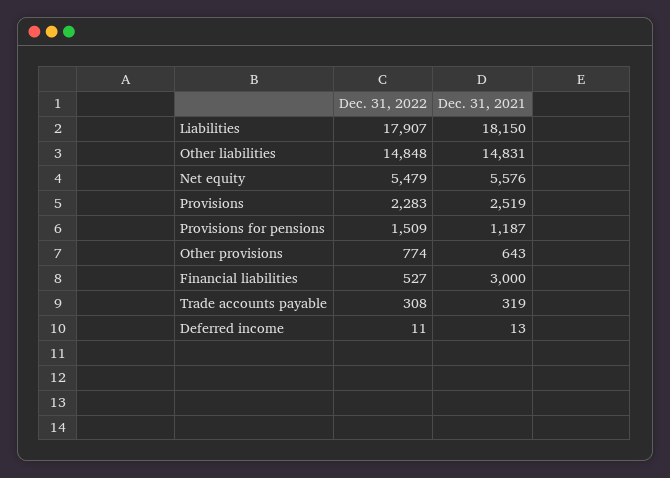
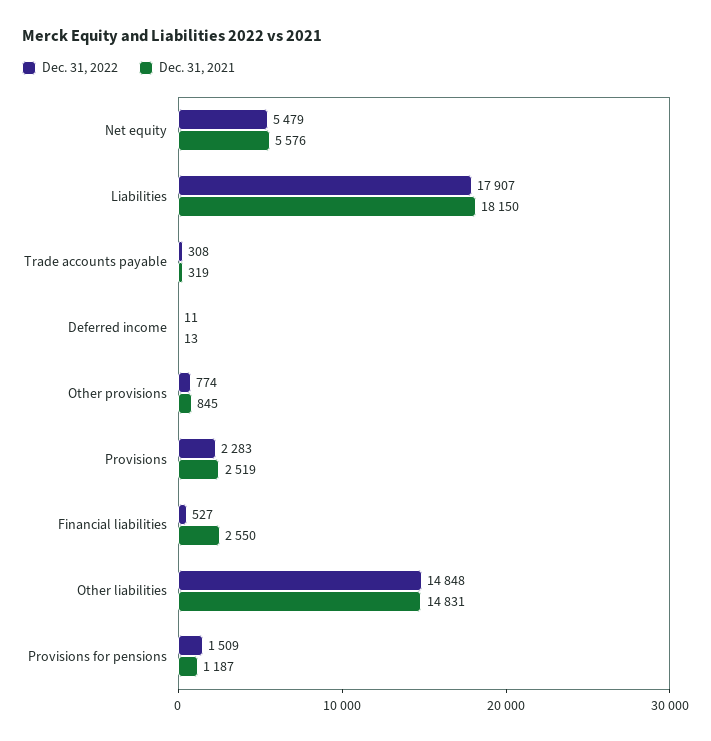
  {
    "Dec. 31, 2022": {
      "Liabilities": 17907,
      "Other liabilities": 14848,
      "Net equity": 5479,
      "Provisions": 2283,
      "Provisions for pensions": 1509,
      "Other provisions": 774,
      "Financial liabilities": 527,
      "Trade accounts payable": 308,
      "Deferred income": 11
    },
    "Dec. 31, 2021": {
      "Liabilities": 18150,
      "Other liabilities": 14831,
      "Net equity": 5576,
      "Provisions": 2519,
      "Provisions for pensions": 1187,
-     "Other provisions": 643,
+     "Other provisions": 845,
-     "Financial liabilities": 3000,
+     "Financial liabilities": 2550,
      "Trade accounts payable": 319,
      "Deferred income": 13
    }
  }

